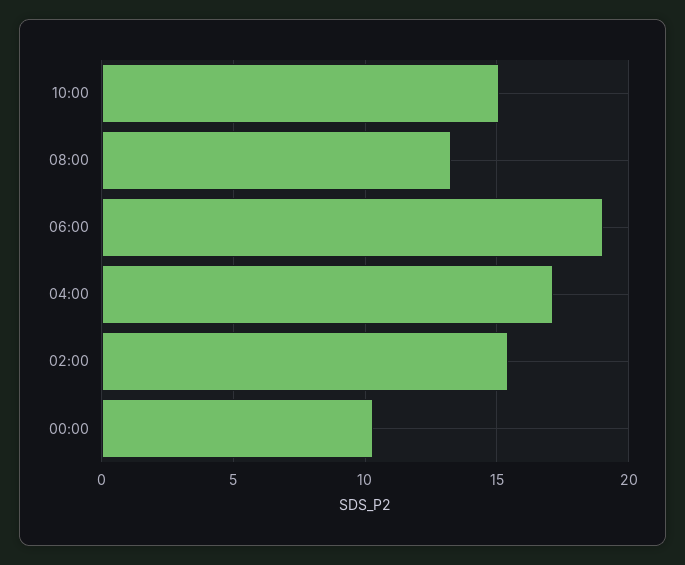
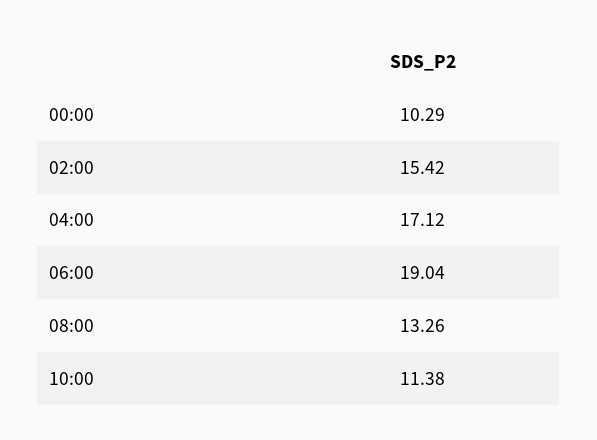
  {
-   "10:00": 15,
+   "10:00": 11.38,
    "08:00": 13.26,
    "06:00": 19.04,
    "04:00": 17.12,
    "02:00": 15.42,
    "00:00": 10.29
  }

